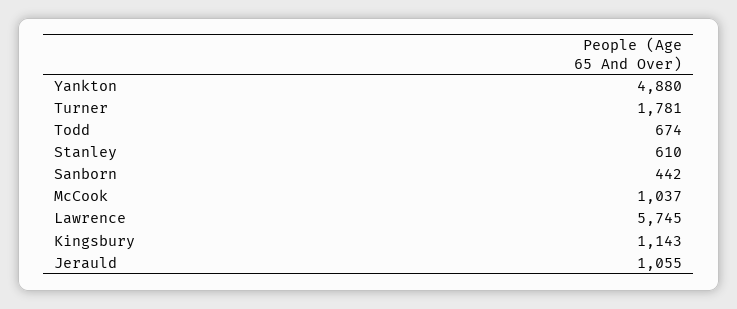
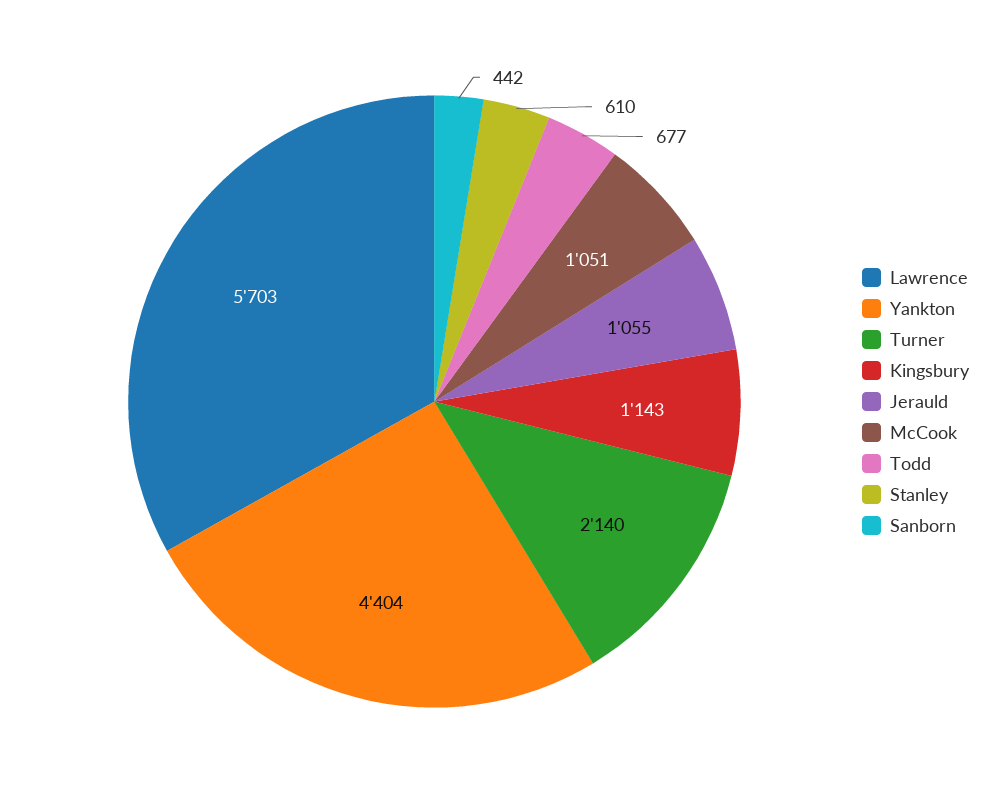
  {
-   "Yankton": 4880,
+   "Yankton": 4404,
-   "Turner": 1781,
+   "Turner": 2140,
-   "Todd": 674,
+   "Todd": 677,
    "Stanley": 610,
    "Sanborn": 442,
-   "McCook": 1037,
+   "McCook": 1051,
-   "Lawrence": 5745,
+   "Lawrence": 5703,
    "Kingsbury": 1143,
    "Jerauld": 1055
  }

